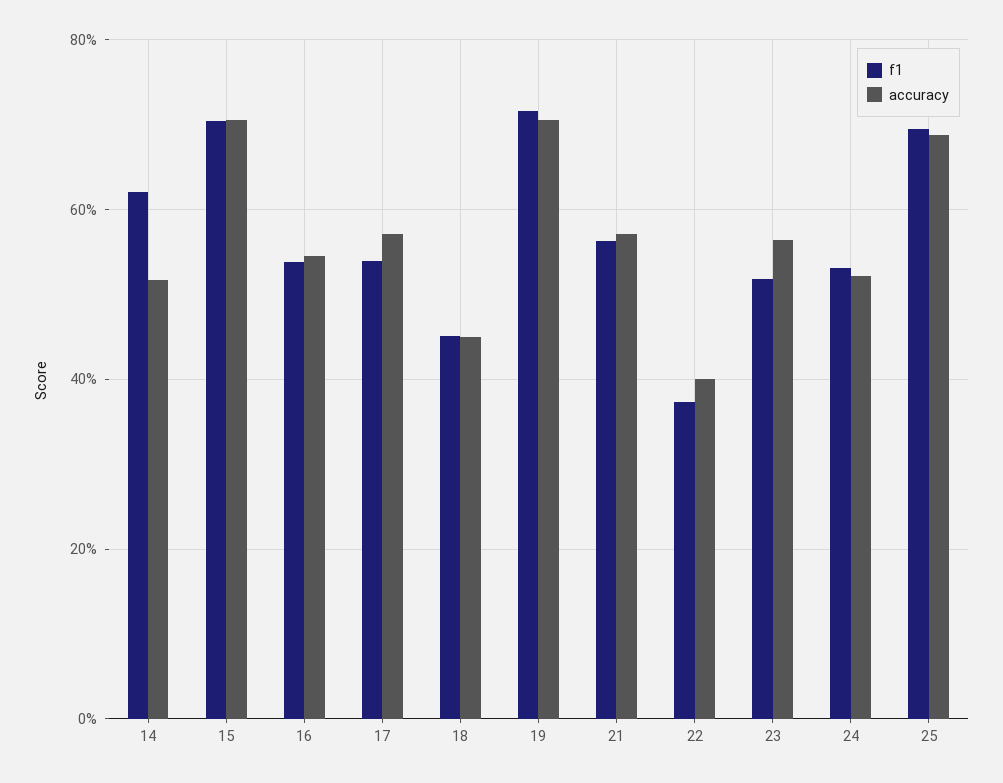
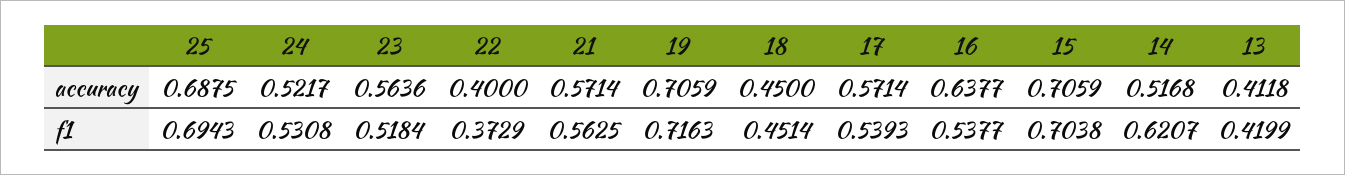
  {
    "f1": {
      "14": 0.6207,
      "15": 0.7038,
      "16": 0.5377,
      "17": 0.5393,
      "18": 0.4514,
      "19": 0.7163,
      "21": 0.5625,
      "22": 0.3729,
      "23": 0.5184,
      "24": 0.5308,
-     "25": 0.6943
+     "25": 0.6943,
+     "13": 0.4199
    },
    "accuracy": {
      "14": 0.5168,
      "15": 0.7059,
-     "16": 0.54,
+     "16": 0.6377,
      "17": 0.5714,
      "18": 0.45,
      "19": 0.7059,
      "21": 0.5714,
      "22": 0.4,
      "23": 0.5636,
      "24": 0.5217,
-     "25": 0.6875
+     "25": 0.6875,
+     "13": 0.4118
    }
  }

